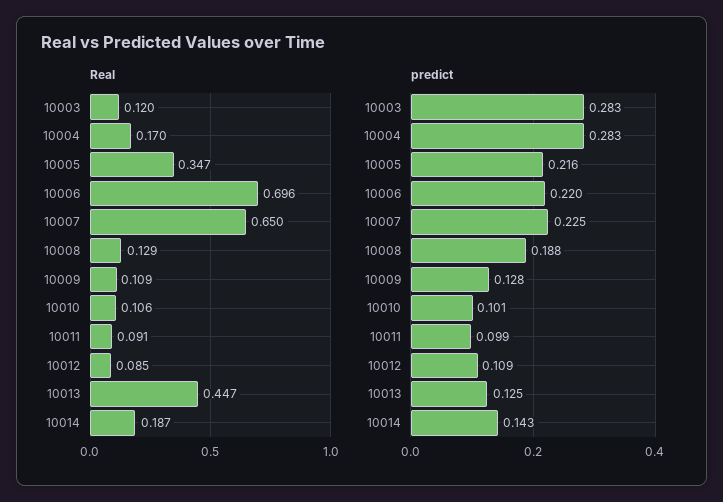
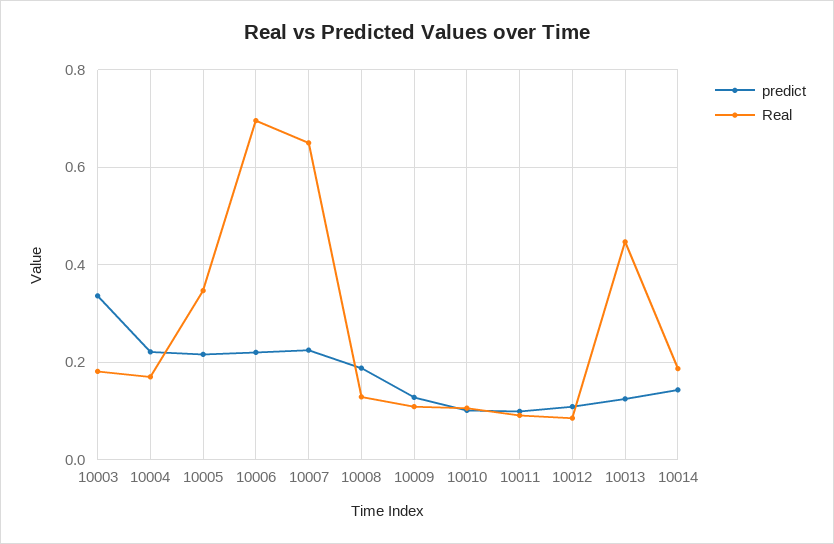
  {
    "Real": {
-     "10003": 0.12,
+     "10003": 0.18,
      "10004": 0.17,
      "10005": 0.347,
      "10006": 0.696,
      "10007": 0.65,
      "10008": 0.129,
      "10009": 0.109,
      "10010": 0.106,
      "10011": 0.091,
      "10012": 0.085,
      "10013": 0.447,
      "10014": 0.187
    },
    "predict": {
-     "10003": 0.283,
+     "10003": 0.34,
-     "10004": 0.283,
+     "10004": 0.22,
      "10005": 0.216,
      "10006": 0.22,
      "10007": 0.225,
      "10008": 0.188,
      "10009": 0.128,
      "10010": 0.101,
      "10011": 0.099,
      "10012": 0.109,
      "10013": 0.125,
      "10014": 0.143
    }
  }

